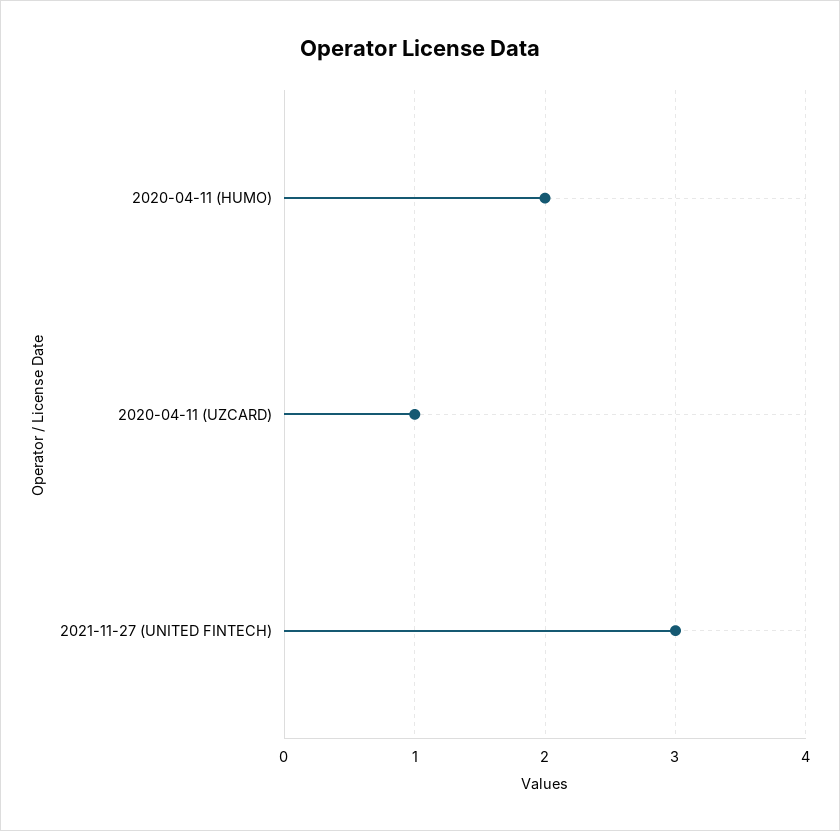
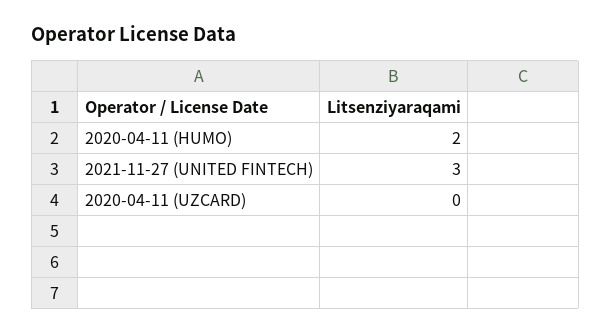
  {
    "2020-04-11 (HUMO)": 2,
-   "2020-04-11 (UZCARD)": 1,
+   "2020-04-11 (UZCARD)": 0,
    "2021-11-27 (UNITED FINTECH)": 3
  }

